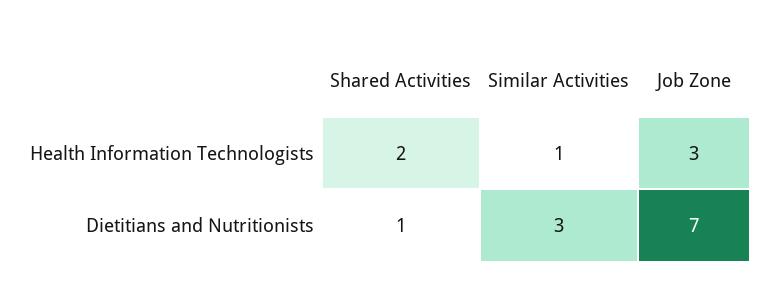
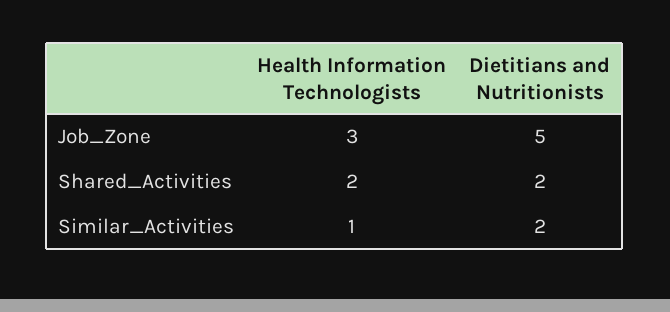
  {
    "Shared Activities": {
      "Health Information Technologists": 2,
-     "Dietitians and Nutritionists": 1
+     "Dietitians and Nutritionists": 2
    },
    "Similar Activities": {
      "Health Information Technologists": 1,
-     "Dietitians and Nutritionists": 3
+     "Dietitians and Nutritionists": 2
    },
    "Job Zone": {
      "Health Information Technologists": 3,
-     "Dietitians and Nutritionists": 7
+     "Dietitians and Nutritionists": 5
    }
  }

